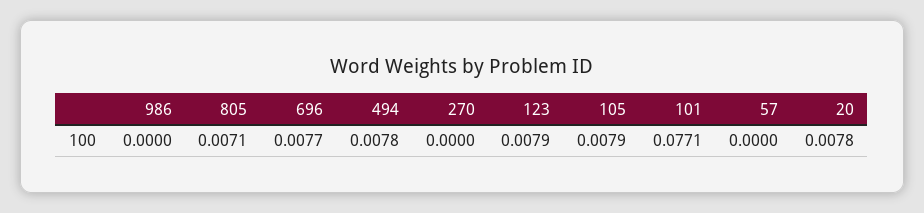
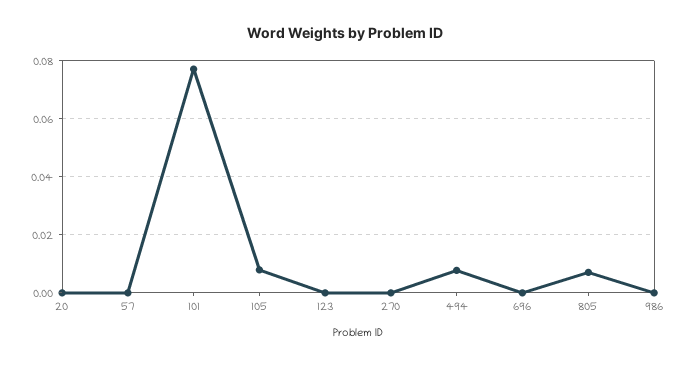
  {
    "986": 0,
    "805": 0.0071,
-   "696": 0.0077,
+   "696": 0,
    "494": 0.0078,
    "270": 0,
-   "123": 0.0079,
+   "123": 0,
    "105": 0.0079,
    "101": 0.0771,
    "57": 0,
-   "20": 0.0078
+   "20": 0
  }

